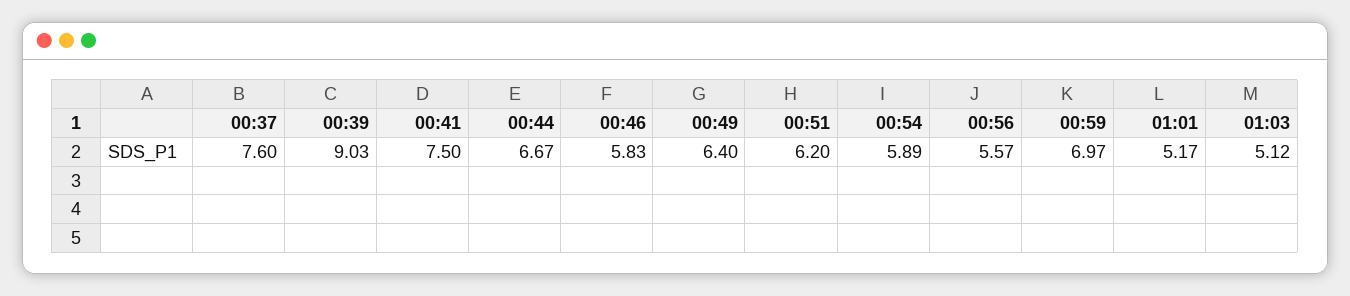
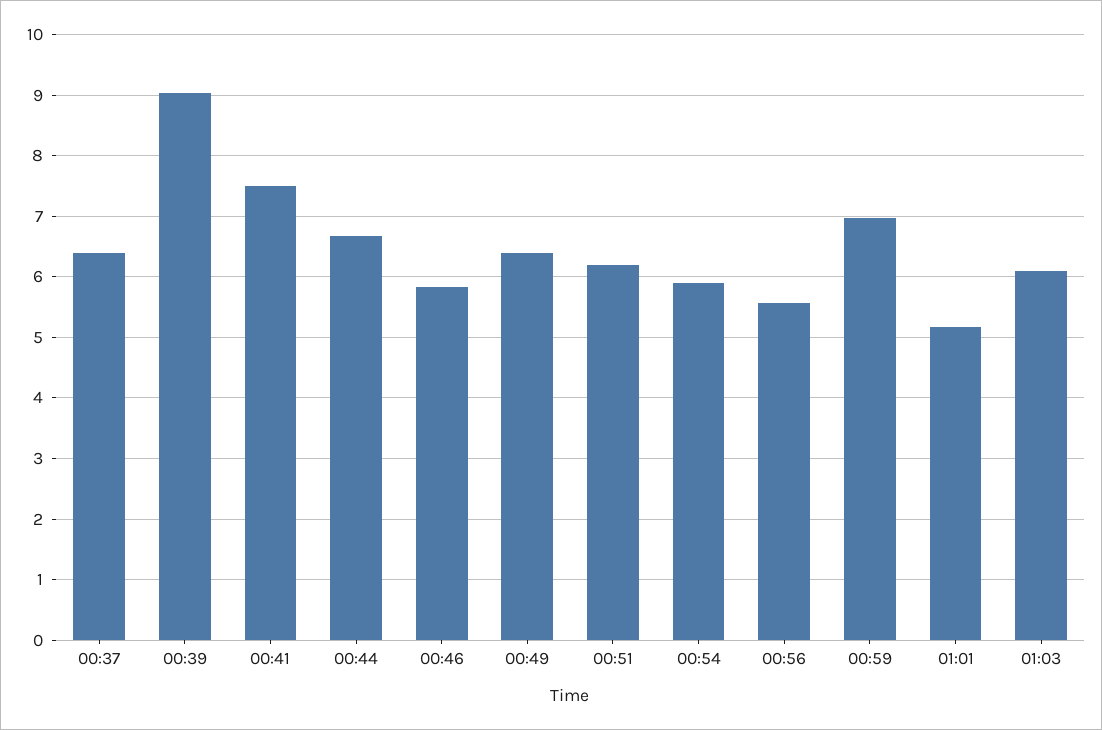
  {
-   "00:37": 7.6,
+   "00:37": 6.4,
    "00:39": 9.03,
    "00:41": 7.5,
    "00:44": 6.67,
    "00:46": 5.83,
    "00:49": 6.4,
    "00:51": 6.2,
    "00:54": 5.89,
    "00:56": 5.57,
    "00:59": 6.97,
    "01:01": 5.17,
-   "01:03": 5.12
+   "01:03": 6.1
  }

